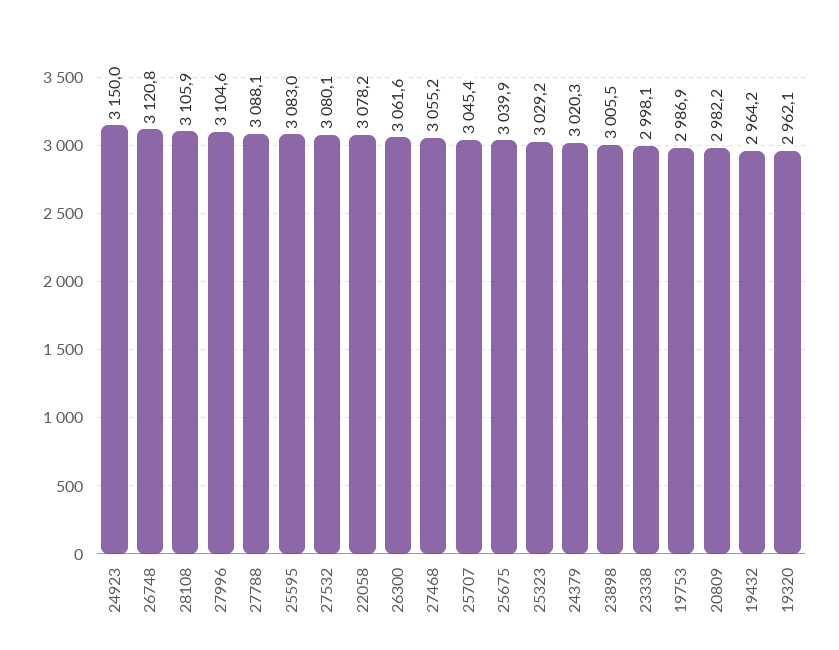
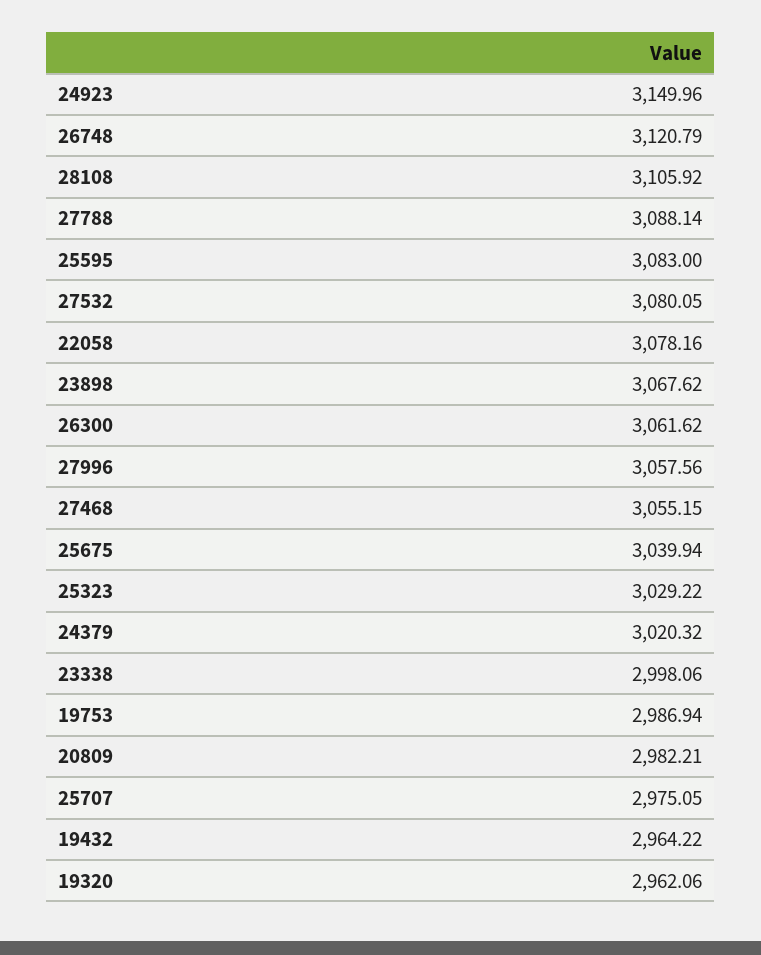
  {
    "24923": 3149.96,
    "26748": 3120.79,
    "28108": 3105.92,
-   "27996": 3104.6,
+   "27996": 3057.56,
    "27788": 3088.14,
    "25595": 3083,
    "27532": 3080.05,
    "22058": 3078.16,
    "26300": 3061.62,
    "27468": 3055.15,
-   "25707": 3045.4,
+   "25707": 2975.05,
    "25675": 3039.94,
    "25323": 3029.22,
    "24379": 3020.32,
-   "23898": 3005.5,
+   "23898": 3067.62,
    "23338": 2998.06,
    "19753": 2986.94,
    "20809": 2982.21,
    "19432": 2964.22,
    "19320": 2962.06
  }

